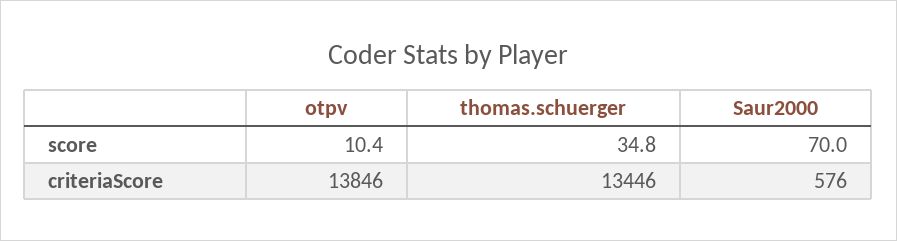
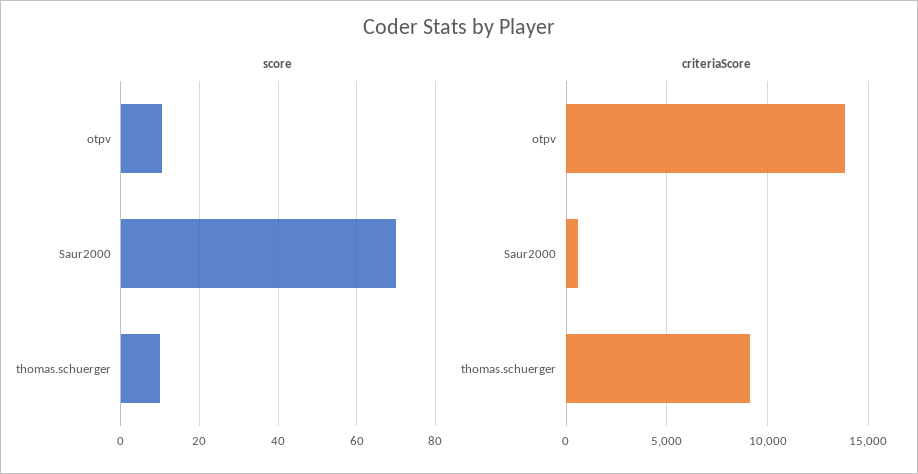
  {
    "score": {
      "otpv": 10.4,
-     "thomas.schuerger": 34.8,
+     "thomas.schuerger": 10,
      "Saur2000": 70
    },
    "criteriaScore": {
      "otpv": 13846,
-     "thomas.schuerger": 13446,
+     "thomas.schuerger": 9000,
      "Saur2000": 576
    }
  }

